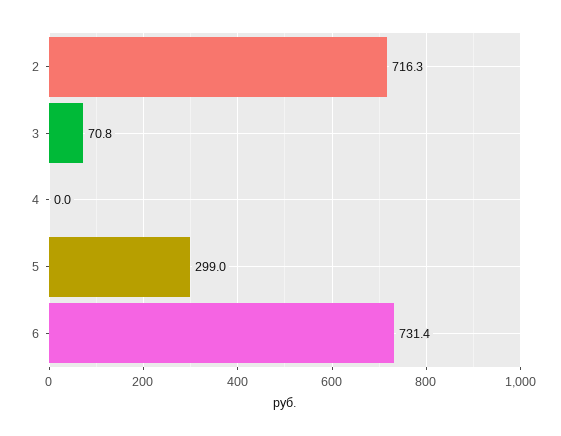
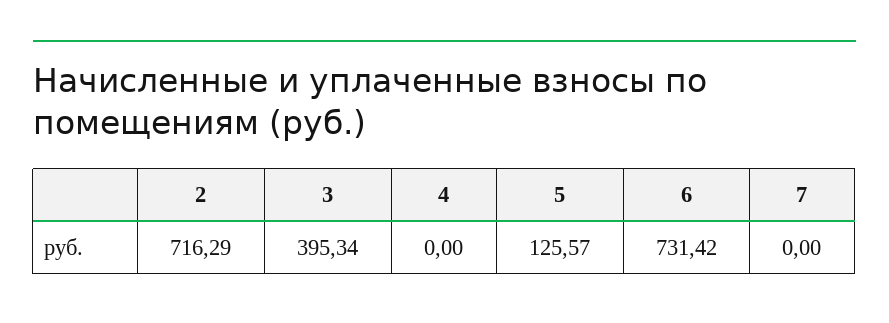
  {
    "2": 716.29,
-   "3": 70.8,
+   "3": 395.34,
    "4": 0,
-   "5": 299,
+   "5": 125.57,
-   "6": 731.42
+   "6": 731.42,
+   "7": 0
  }

